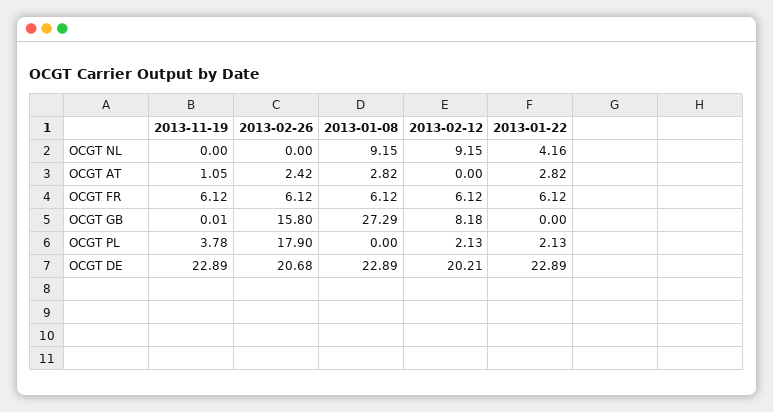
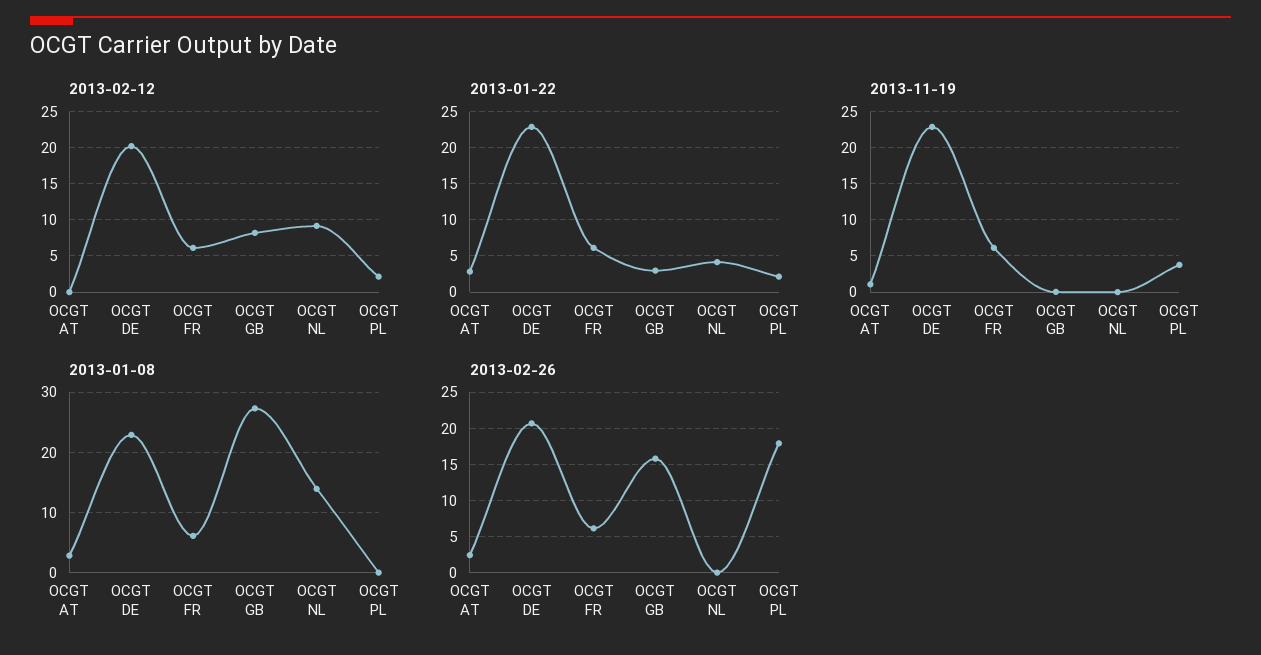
  {
    "2013-11-19": {
      "OCGT NL": 0,
      "OCGT AT": 1.05,
      "OCGT FR": 6.12,
      "OCGT GB": 0.01,
      "OCGT PL": 3.78,
      "OCGT DE": 22.89
    },
    "2013-02-26": {
      "OCGT NL": 0,
      "OCGT AT": 2.42,
      "OCGT FR": 6.12,
      "OCGT GB": 15.8,
      "OCGT PL": 17.9,
      "OCGT DE": 20.68
    },
    "2013-01-08": {
-     "OCGT NL": 9.15,
+     "OCGT NL": 14,
      "OCGT AT": 2.82,
      "OCGT FR": 6.12,
      "OCGT GB": 27.29,
      "OCGT PL": 0,
      "OCGT DE": 22.89
    },
    "2013-02-12": {
      "OCGT NL": 9.15,
      "OCGT AT": 0,
      "OCGT FR": 6.12,
      "OCGT GB": 8.18,
      "OCGT PL": 2.13,
      "OCGT DE": 20.21
    },
    "2013-01-22": {
      "OCGT NL": 4.16,
      "OCGT AT": 2.82,
      "OCGT FR": 6.12,
-     "OCGT GB": 0,
+     "OCGT GB": 3,
      "OCGT PL": 2.13,
      "OCGT DE": 22.89
    }
  }

